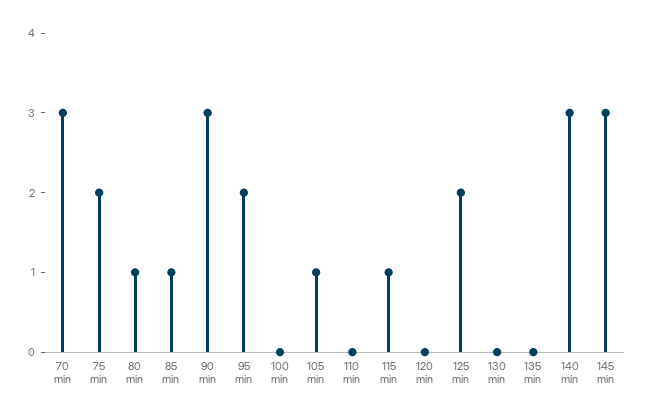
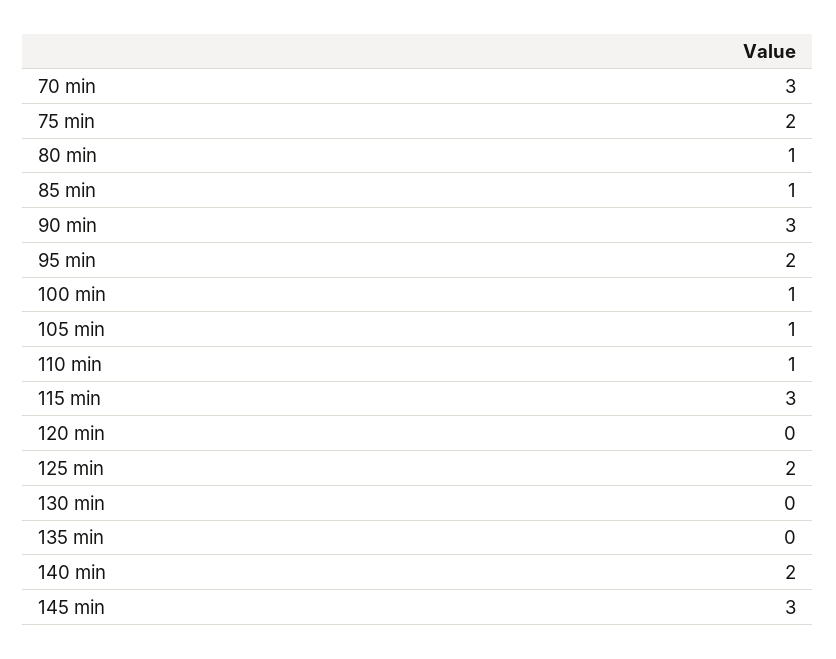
  {
    "70 min": 3,
    "75 min": 2,
    "80 min": 1,
    "85 min": 1,
    "90 min": 3,
    "95 min": 2,
-   "100 min": 0,
+   "100 min": 1,
    "105 min": 1,
-   "110 min": 0,
+   "110 min": 1,
-   "115 min": 1,
+   "115 min": 3,
    "120 min": 0,
    "125 min": 2,
    "130 min": 0,
    "135 min": 0,
-   "140 min": 3,
+   "140 min": 2,
    "145 min": 3
  }

